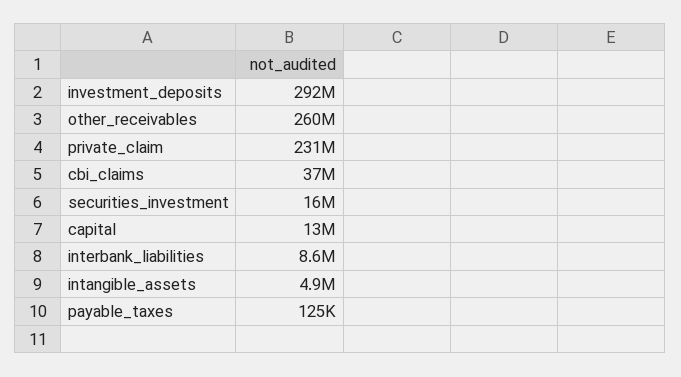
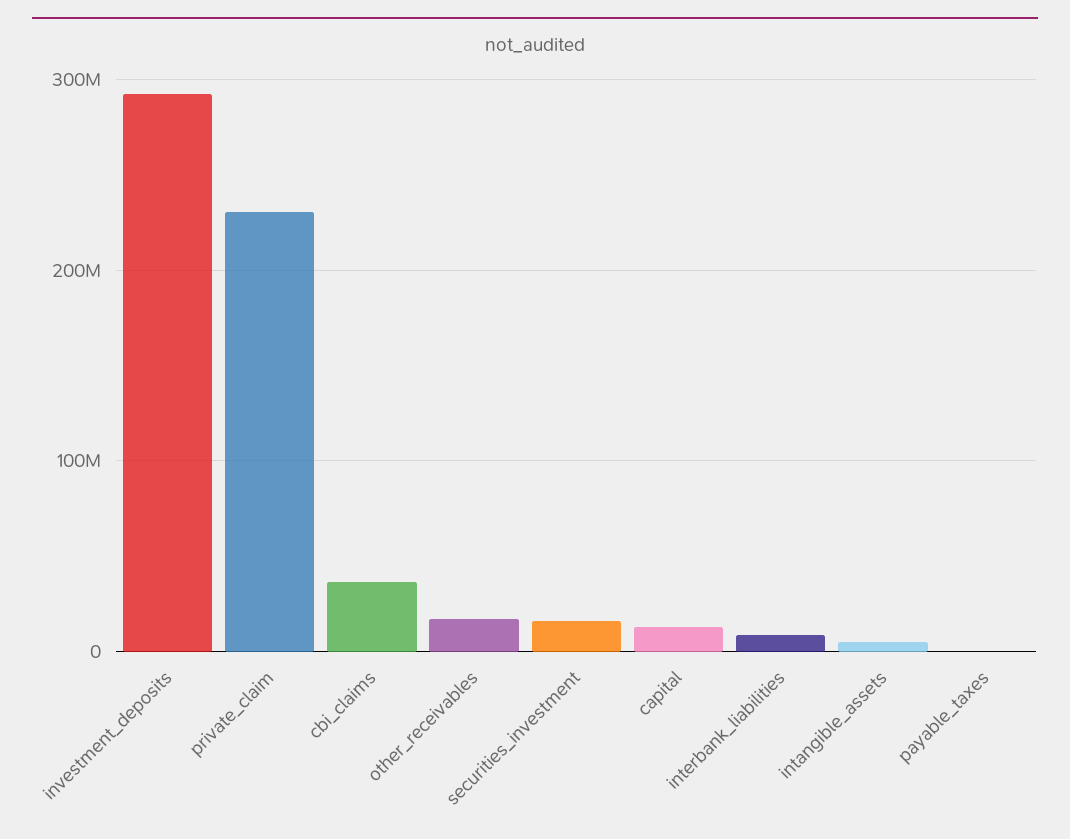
  {
    "investment_deposits": 292000000,
-   "other_receivables": 260000000,
+   "other_receivables": 20000000,
    "private_claim": 231000000,
    "cbi_claims": 37000000,
    "securities_investment": 16000000,
    "capital": 13000000,
    "interbank_liabilities": 8600000,
    "intangible_assets": 4900000,
    "payable_taxes": 125000
  }

